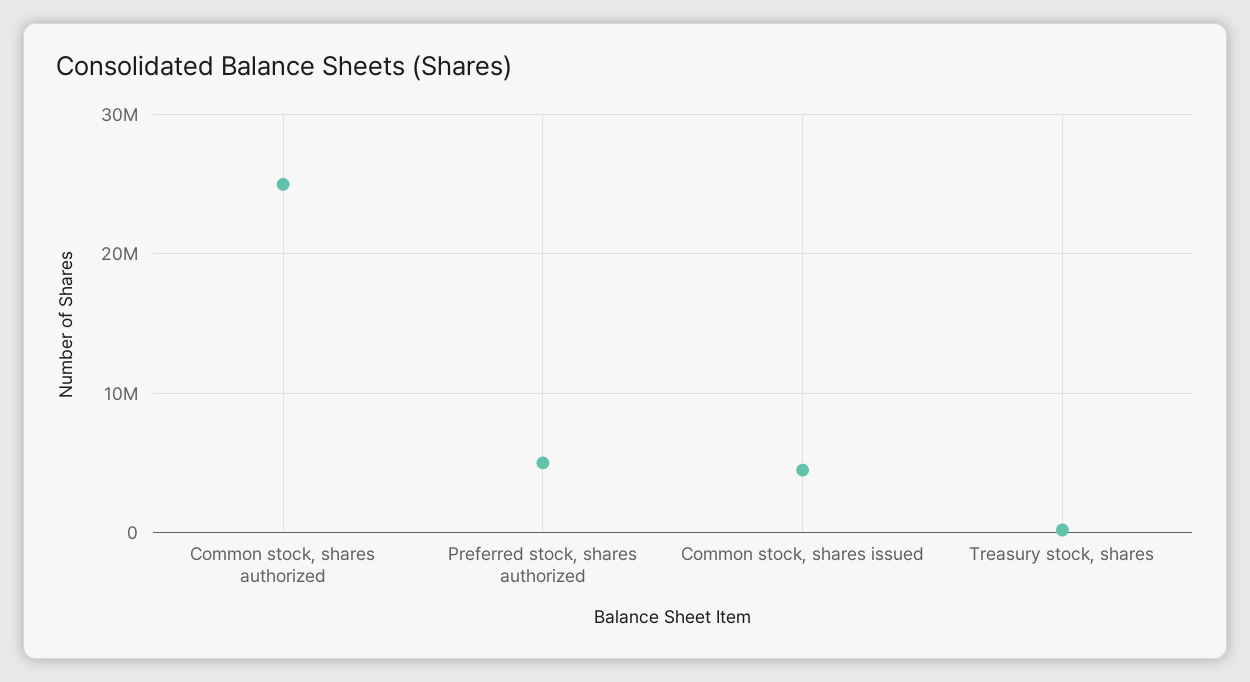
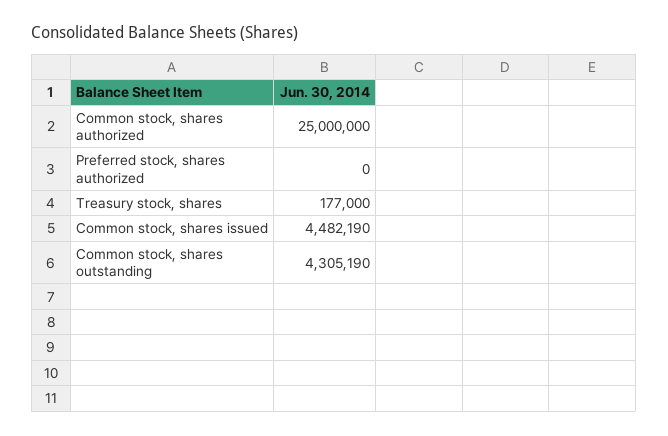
  {
    "Common stock, shares authorized": 25000000,
-   "Preferred stock, shares authorized": 5000000,
+   "Preferred stock, shares authorized": 0,
    "Common stock, shares issued": 4482190,
-   "Treasury stock, shares": 177000
+   "Treasury stock, shares": 177000,
+   "Common stock, shares outstanding": 4305190
  }

